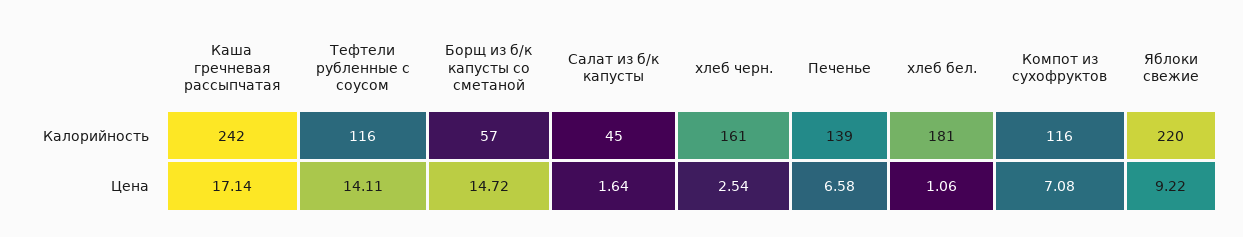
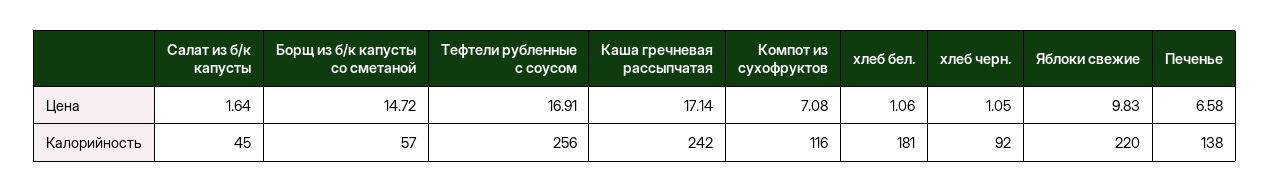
  {
    "Каша гречневая рассыпчатая": {
      "Калорийность": 242,
      "Цена": 17.14
    },
    "Тефтели рубленные с соусом": {
-     "Калорийность": 116,
+     "Калорийность": 256,
-     "Цена": 14.11
+     "Цена": 16.91
    },
    "Борщ из б/к капусты со сметаной": {
      "Калорийность": 57,
      "Цена": 14.72
    },
    "Салат из б/к капусты": {
      "Калорийность": 45,
      "Цена": 1.64
    },
    "хлеб черн.": {
-     "Калорийность": 161,
+     "Калорийность": 92,
-     "Цена": 2.54
+     "Цена": 1.05
    },
    "Печенье": {
-     "Калорийность": 139,
+     "Калорийность": 138,
      "Цена": 6.58
    },
    "хлеб бел.": {
      "Калорийность": 181,
      "Цена": 1.06
    },
    "Компот из сухофруктов": {
      "Калорийность": 116,
      "Цена": 7.08
    },
    "Яблоки свежие": {
      "Калорийность": 220,
-     "Цена": 9.22
+     "Цена": 9.83
    }
  }

